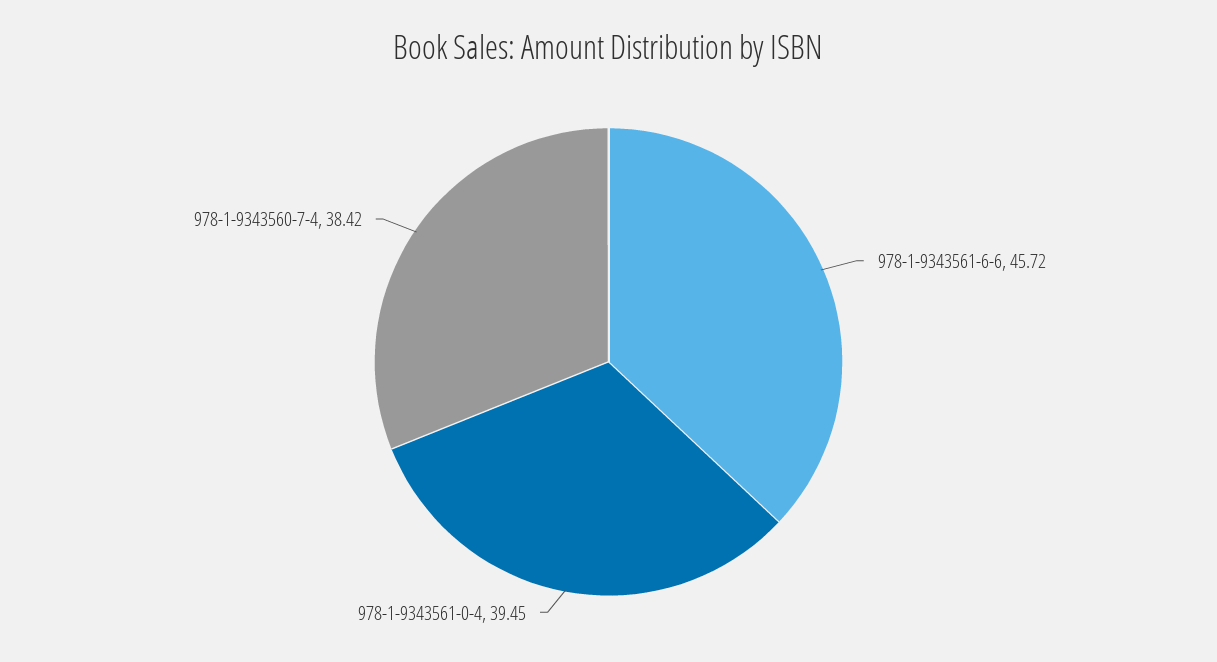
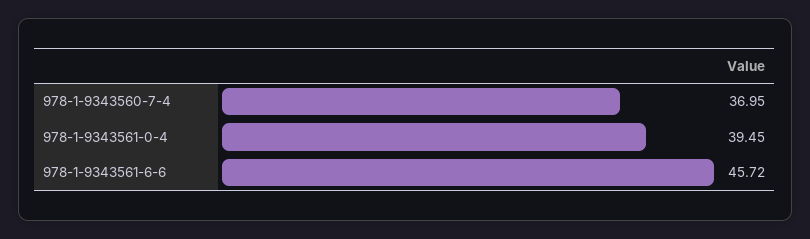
  {
    "978-1-9343561-6-6": 45.72,
    "978-1-9343561-0-4": 39.45,
-   "978-1-9343560-7-4": 38.42
+   "978-1-9343560-7-4": 36.95
  }

